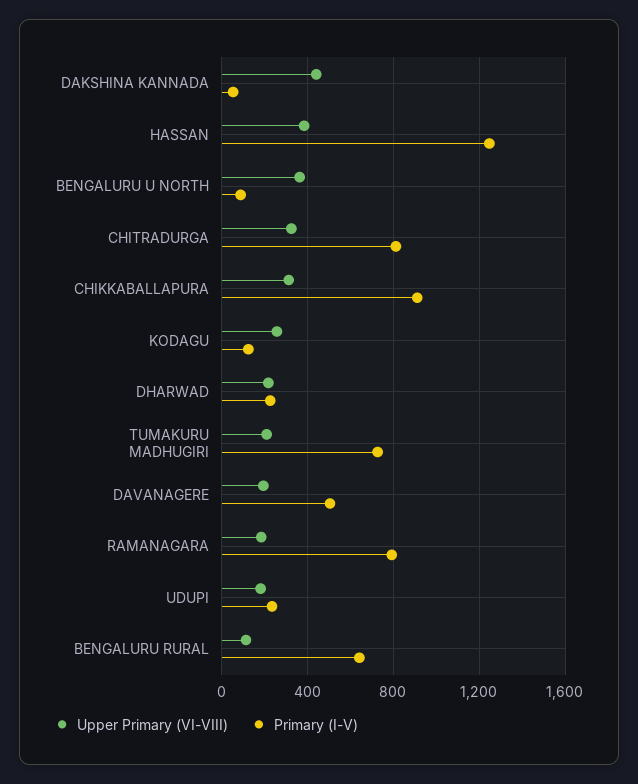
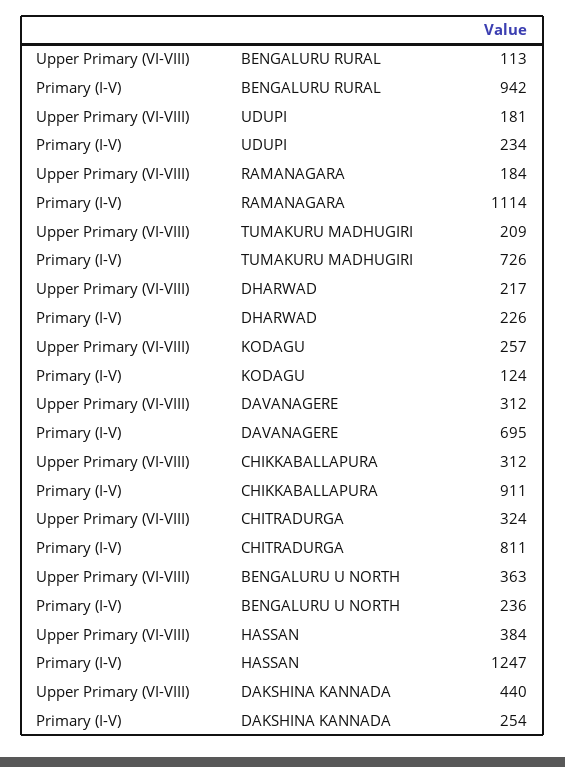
  {
    "Upper Primary (VI-VIII)": {
      "DAKSHINA KANNADA": 440,
      "HASSAN": 384,
      "BENGALURU U NORTH": 363,
      "CHITRADURGA": 324,
      "CHIKKABALLAPURA": 312,
      "KODAGU": 257,
      "DHARWAD": 217,
      "TUMAKURU MADHUGIRI": 209,
-     "DAVANAGERE": 200,
+     "DAVANAGERE": 312,
      "RAMANAGARA": 184,
      "UDUPI": 181,
      "BENGALURU RURAL": 113
    },
    "Primary (I-V)": {
-     "DAKSHINA KANNADA": 50,
+     "DAKSHINA KANNADA": 254,
      "HASSAN": 1247,
-     "BENGALURU U NORTH": 100,
+     "BENGALURU U NORTH": 236,
      "CHITRADURGA": 811,
      "CHIKKABALLAPURA": 911,
      "KODAGU": 124,
      "DHARWAD": 226,
      "TUMAKURU MADHUGIRI": 726,
-     "DAVANAGERE": 500,
+     "DAVANAGERE": 695,
-     "RAMANAGARA": 800,
+     "RAMANAGARA": 1114,
      "UDUPI": 234,
-     "BENGALURU RURAL": 650
+     "BENGALURU RURAL": 942
    }
  }

